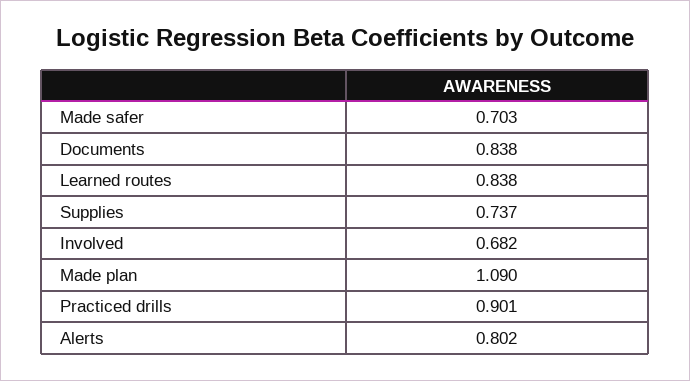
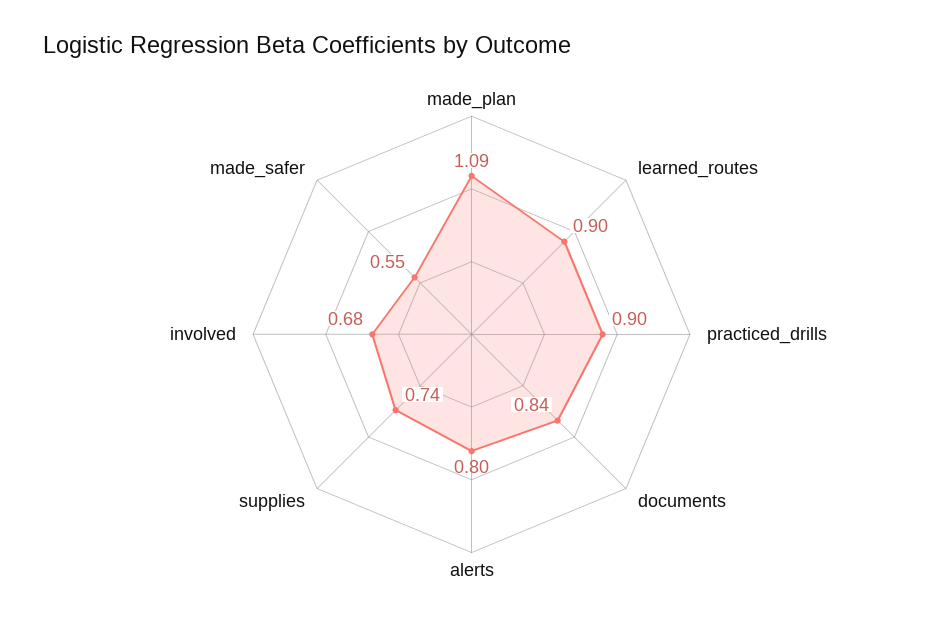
  {
-   "Made safer": 0.703,
+   "Made safer": 0.55,
    "Documents": 0.838,
-   "Learned routes": 0.838,
+   "Learned routes": 0.9,
    "Supplies": 0.737,
    "Involved": 0.682,
    "Made plan": 1.09,
    "Practiced drills": 0.901,
    "Alerts": 0.802
  }

